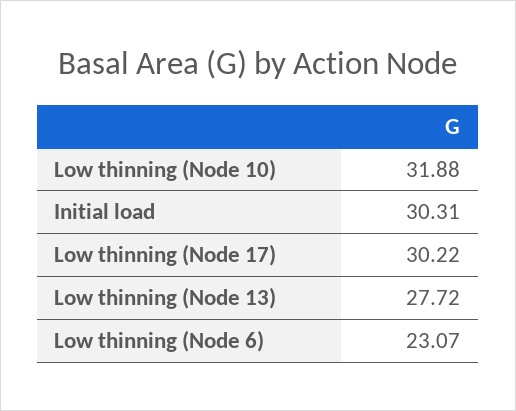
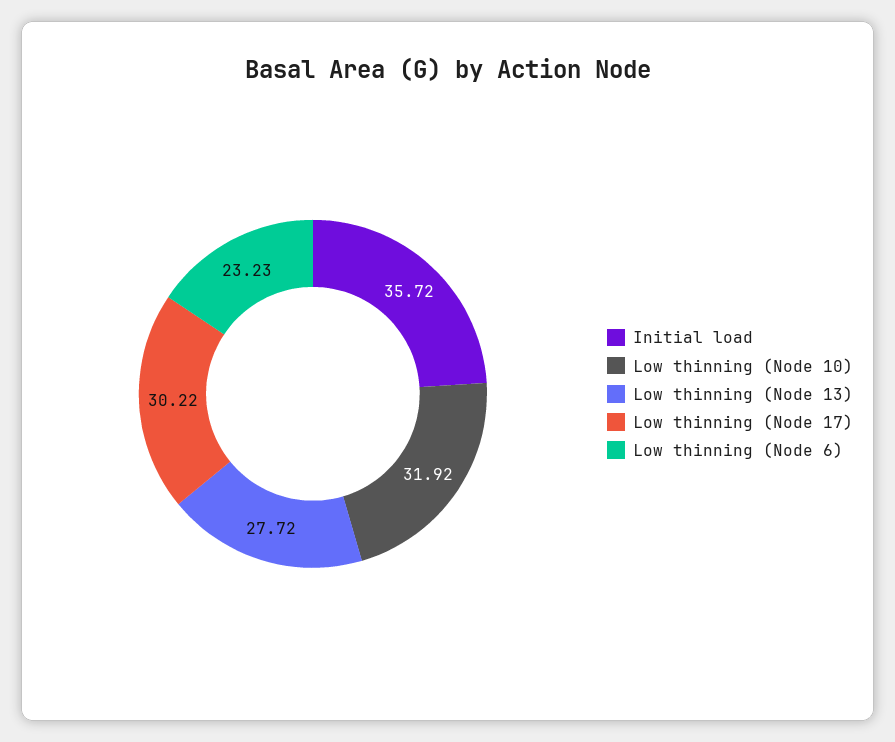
  {
-   "Low thinning (Node 10)": 31.88,
+   "Low thinning (Node 10)": 31.92,
-   "Initial load": 30.31,
+   "Initial load": 35.72,
    "Low thinning (Node 17)": 30.22,
    "Low thinning (Node 13)": 27.72,
-   "Low thinning (Node 6)": 23.07
+   "Low thinning (Node 6)": 23.23
  }

